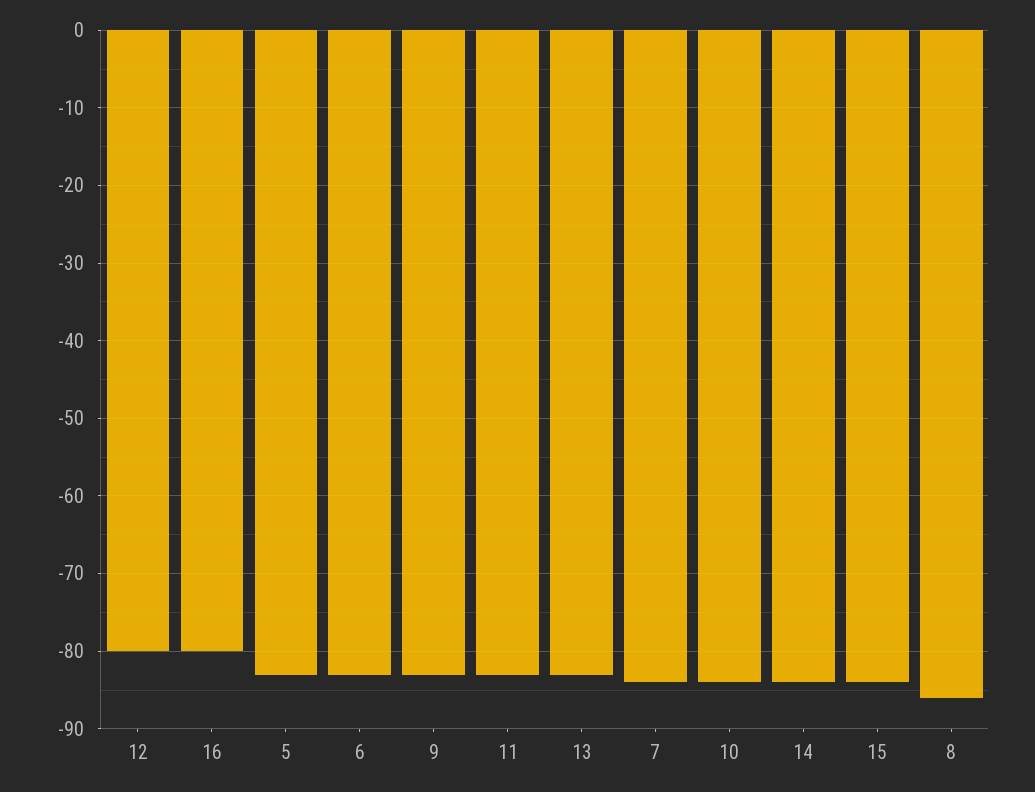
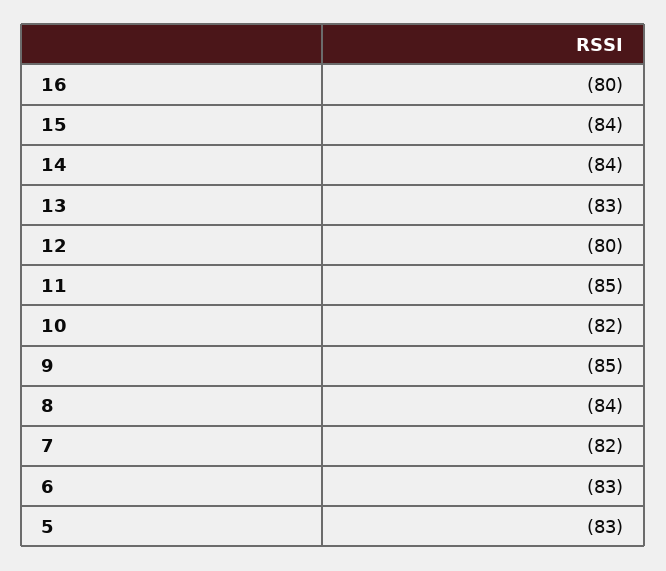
  {
    "12": -80,
    "16": -80,
    "5": -83,
    "6": -83,
-   "9": -83,
+   "9": -85,
-   "11": -83,
+   "11": -85,
    "13": -83,
-   "7": -84,
+   "7": -82,
-   "10": -84,
+   "10": -82,
    "14": -84,
    "15": -84,
-   "8": -86
+   "8": -84
  }

